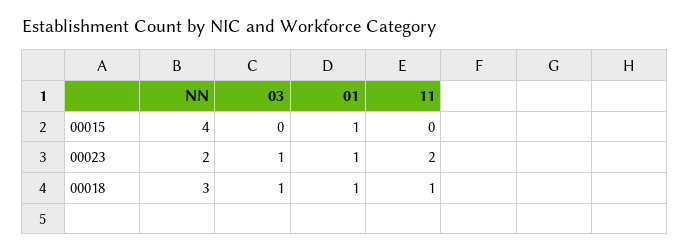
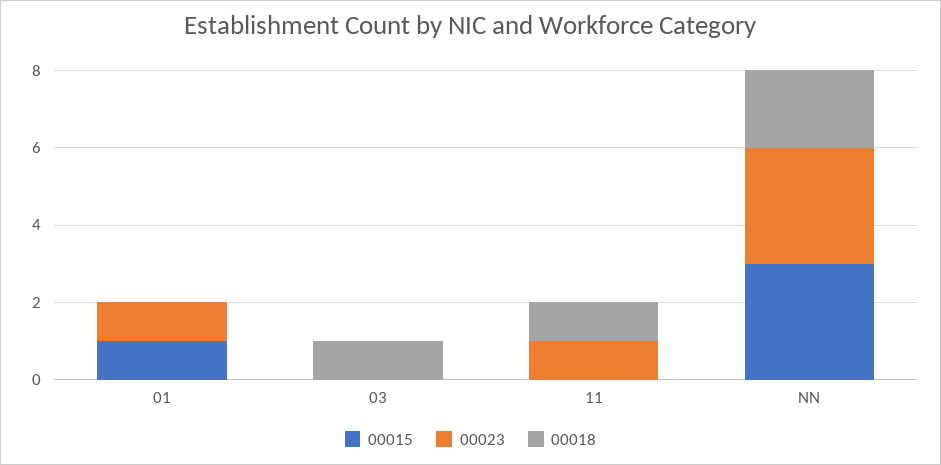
  {
    "00015": {
-     "NN": 4,
+     "NN": 3,
      "03": 0,
      "01": 1,
      "11": 0
    },
    "00023": {
-     "NN": 2,
+     "NN": 3,
-     "03": 1,
+     "03": 0,
      "01": 1,
-     "11": 2
+     "11": 1
    },
    "00018": {
-     "NN": 3,
+     "NN": 2,
      "03": 1,
-     "01": 1,
+     "01": 0,
      "11": 1
    }
  }

